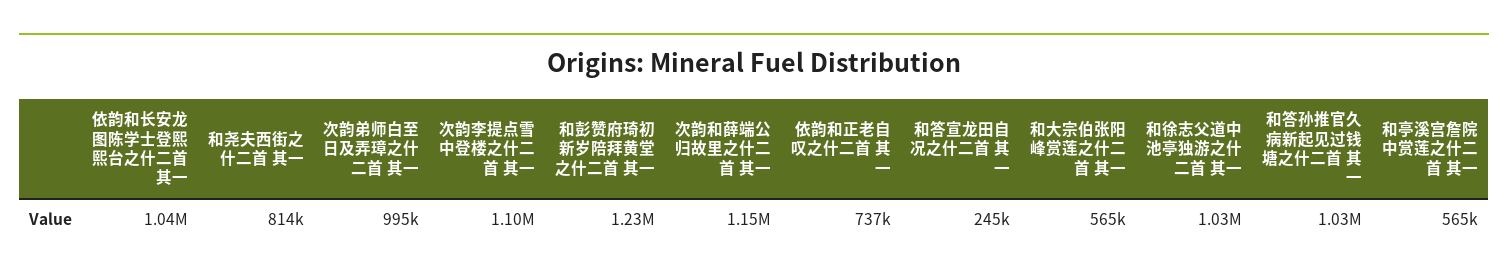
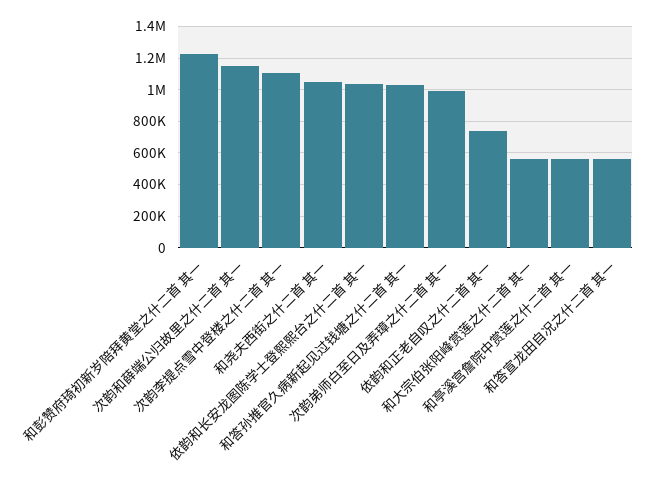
  {
    "依韵和长安龙图陈学士登熙熙台之什二首 其一": 1040000,
-   "和尧夫西街之什二首 其一": 814000,
+   "和尧夫西街之什二首 其一": 1050000,
    "次韵弟师白至日及弄璋之什二首 其一": 995000,
    "次韵李提点雪中登楼之什二首 其一": 1100000,
    "和彭赞府琦初新岁陪拜黄堂之什二首 其一": 1230000,
    "次韵和薛端公归故里之什二首 其一": 1150000,
    "依韵和正老自叹之什二首 其一": 737000,
-   "和答宣龙田自况之什二首 其一": 245000,
+   "和答宣龙田自况之什二首 其一": 550000,
    "和大宗伯张阳峰赏莲之什二首 其一": 565000,
-   "和徐志父道中池亭独游之什二首 其一": 1030000,
    "和答孙推官久病新起见过钱塘之什二首 其一": 1030000,
    "和亭溪宫詹院中赏莲之什二首 其一": 565000
  }

